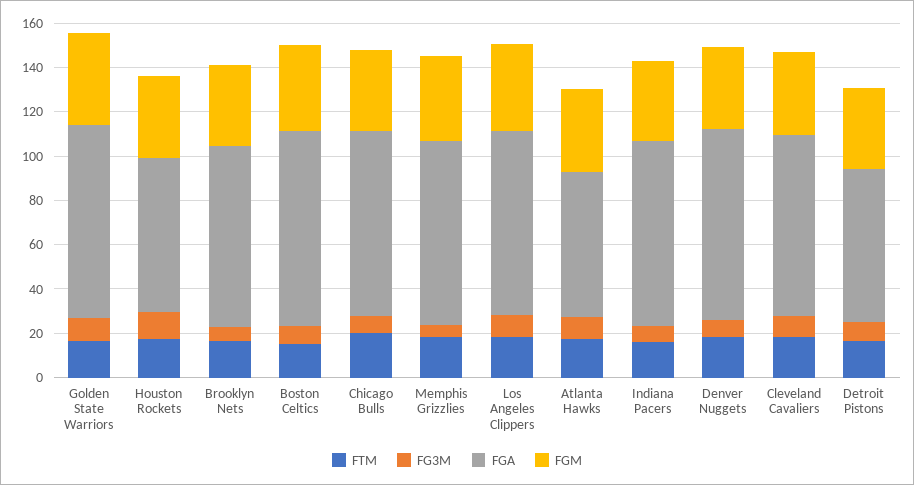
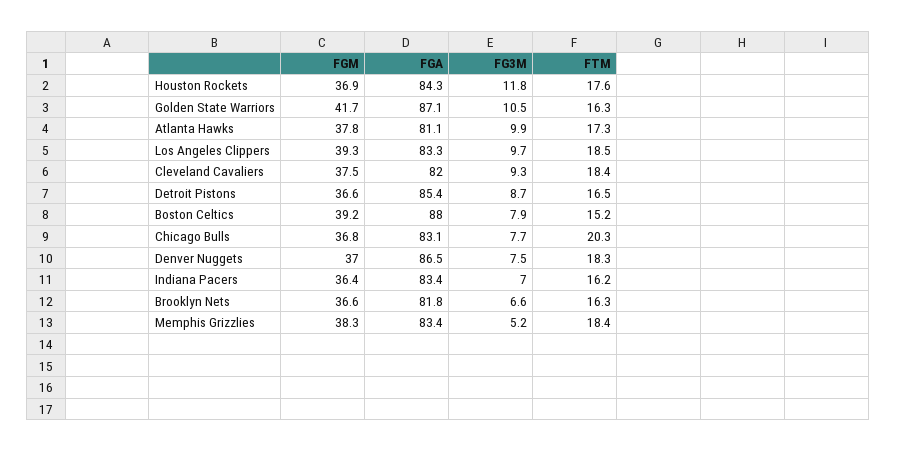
  {
    "FTM": {
      "Golden State Warriors": 16.3,
      "Houston Rockets": 17.6,
      "Brooklyn Nets": 16.3,
      "Boston Celtics": 15.2,
      "Chicago Bulls": 20.3,
      "Memphis Grizzlies": 18.4,
      "Los Angeles Clippers": 18.5,
      "Atlanta Hawks": 17.3,
      "Indiana Pacers": 16.2,
      "Denver Nuggets": 18.3,
      "Cleveland Cavaliers": 18.4,
      "Detroit Pistons": 16.5
    },
    "FG3M": {
      "Golden State Warriors": 10.5,
      "Houston Rockets": 11.8,
      "Brooklyn Nets": 6.6,
      "Boston Celtics": 7.9,
      "Chicago Bulls": 7.7,
      "Memphis Grizzlies": 5.2,
      "Los Angeles Clippers": 9.7,
      "Atlanta Hawks": 9.9,
      "Indiana Pacers": 7,
      "Denver Nuggets": 7.5,
      "Cleveland Cavaliers": 9.3,
      "Detroit Pistons": 8.7
    },
    "FGA": {
      "Golden State Warriors": 87.1,
-     "Houston Rockets": 70,
+     "Houston Rockets": 84.3,
      "Brooklyn Nets": 81.8,
      "Boston Celtics": 88,
      "Chicago Bulls": 83.1,
      "Memphis Grizzlies": 83.4,
      "Los Angeles Clippers": 83.3,
-     "Atlanta Hawks": 65,
+     "Atlanta Hawks": 81.1,
      "Indiana Pacers": 83.4,
      "Denver Nuggets": 86.5,
      "Cleveland Cavaliers": 82,
-     "Detroit Pistons": 70
+     "Detroit Pistons": 85.4
    },
    "FGM": {
      "Golden State Warriors": 41.7,
      "Houston Rockets": 36.9,
      "Brooklyn Nets": 36.6,
      "Boston Celtics": 39.2,
      "Chicago Bulls": 36.8,
      "Memphis Grizzlies": 38.3,
      "Los Angeles Clippers": 39.3,
      "Atlanta Hawks": 37.8,
      "Indiana Pacers": 36.4,
      "Denver Nuggets": 37,
      "Cleveland Cavaliers": 37.5,
      "Detroit Pistons": 36.6
    }
  }

